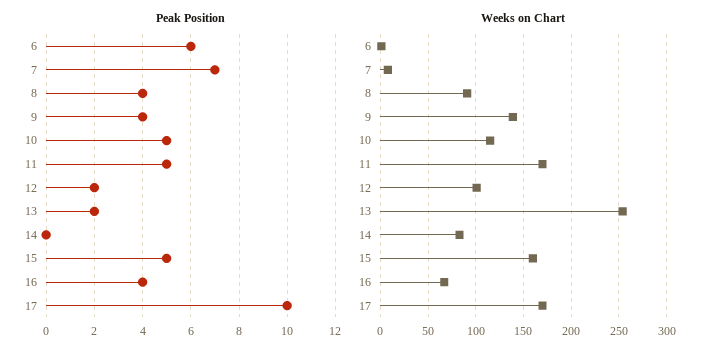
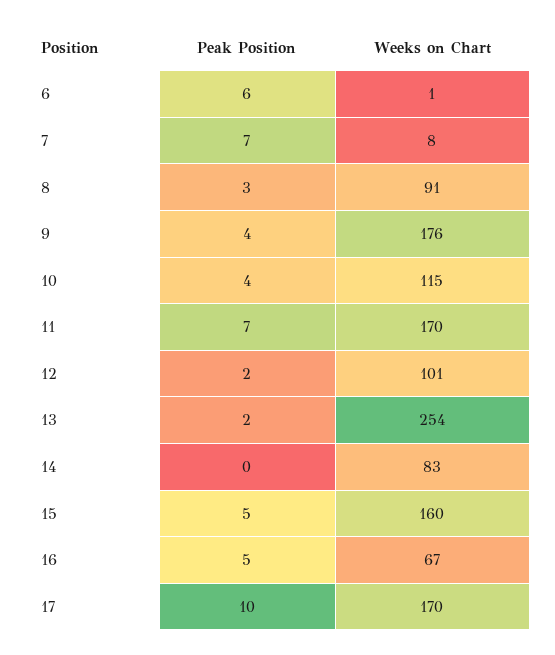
  {
    "Peak Position": {
      "6": 6,
      "7": 7,
-     "8": 4,
+     "8": 3,
      "9": 4,
-     "10": 5,
+     "10": 4,
-     "11": 5,
+     "11": 7,
      "12": 2,
      "13": 2,
      "14": 0,
      "15": 5,
-     "16": 4,
+     "16": 5,
      "17": 10
    },
    "Weeks on Chart": {
      "6": 1,
      "7": 8,
      "8": 91,
-     "9": 140,
+     "9": 176,
      "10": 115,
      "11": 170,
      "12": 101,
      "13": 254,
      "14": 83,
      "15": 160,
      "16": 67,
      "17": 170
    }
  }

